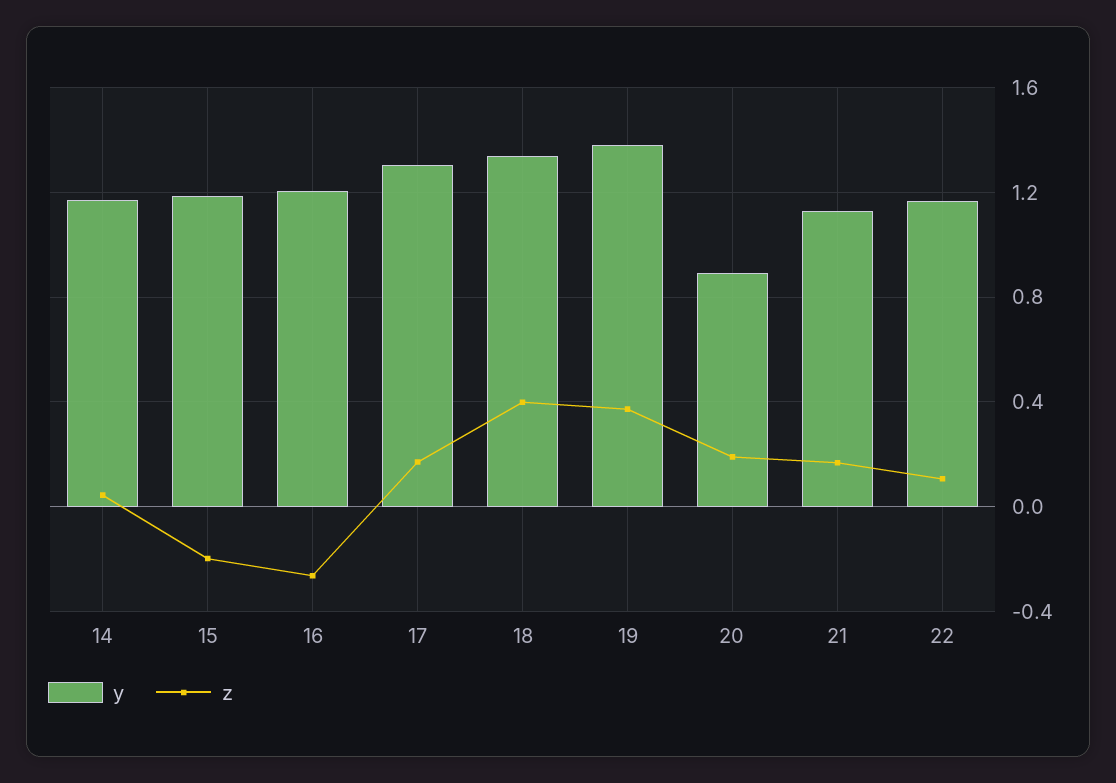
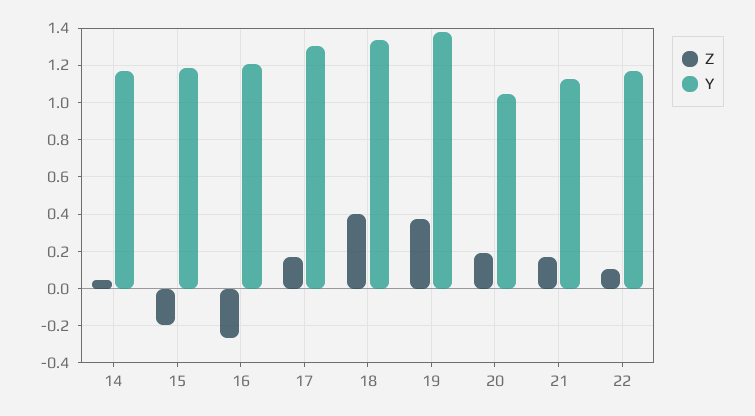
  {
    "y": {
      "14": 1.15,
      "15": 1.2,
      "16": 1.2,
      "17": 1.3,
      "18": 1.35,
      "19": 1.4,
-     "20": 0.9,
+     "20": 1.05,
      "21": 1.15,
      "22": 1.15
    },
    "z": {
      "14": 0.05,
      "15": -0.2,
      "16": -0.25,
      "17": 0.15,
      "18": 0.4,
      "19": 0.35,
      "20": 0.2,
      "21": 0.15,
      "22": 0.1
    }
  }

